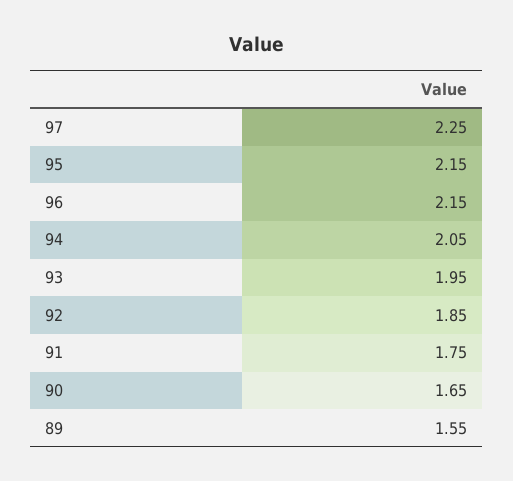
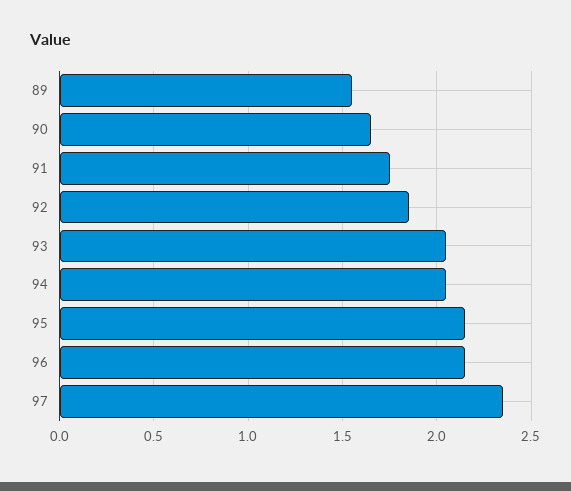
  {
-   "97": 2.25,
+   "97": 2.35,
    "95": 2.15,
    "96": 2.15,
    "94": 2.05,
-   "93": 1.95,
+   "93": 2.05,
    "92": 1.85,
    "91": 1.75,
    "90": 1.65,
    "89": 1.55
  }

